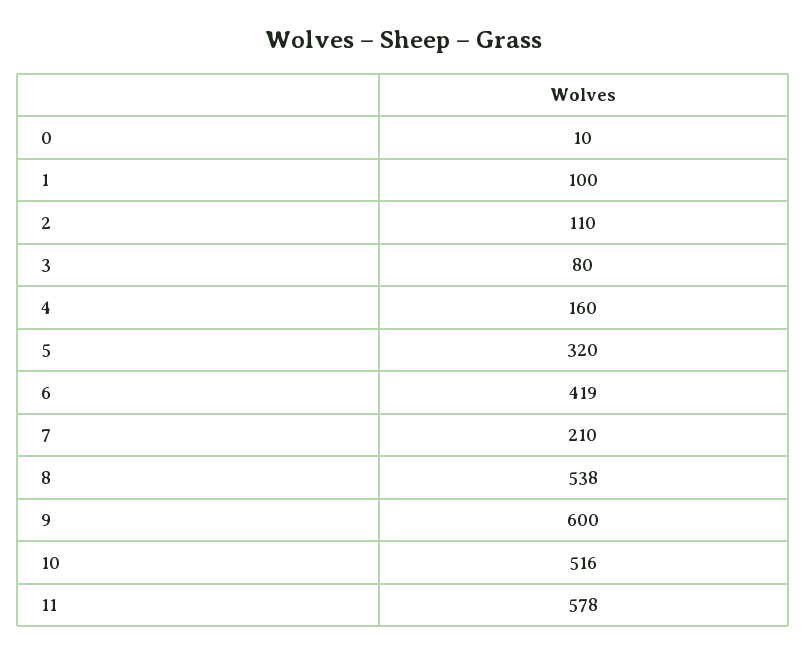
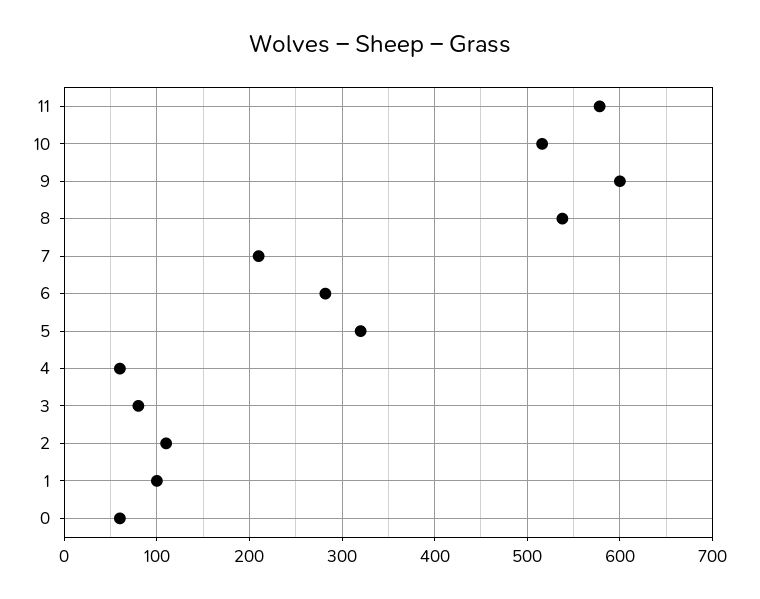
  {
-   "0": 10,
+   "0": 60,
    "1": 100,
    "2": 110,
    "3": 80,
-   "4": 160,
+   "4": 60,
    "5": 320,
-   "6": 419,
+   "6": 280,
    "7": 210,
    "8": 538,
    "9": 600,
    "10": 516,
    "11": 578
  }

